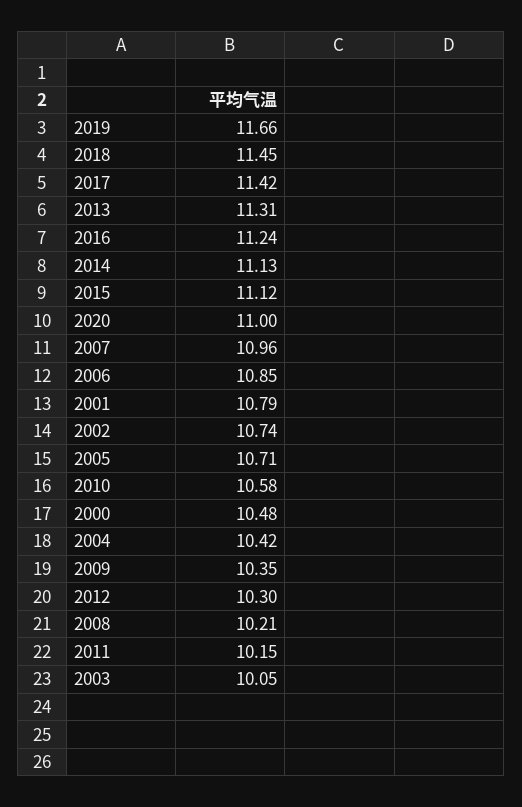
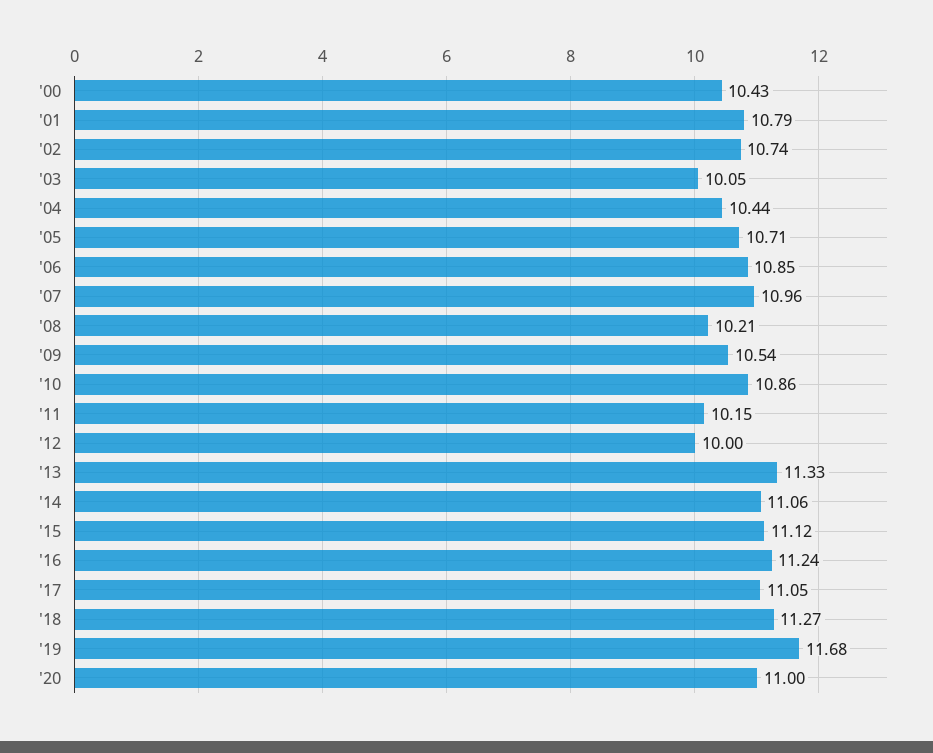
  {
-   "2019": 11.66,
+   "2019": 11.68,
-   "2018": 11.45,
+   "2018": 11.27,
-   "2017": 11.42,
+   "2017": 11.05,
-   "2013": 11.31,
+   "2013": 11.33,
    "2016": 11.24,
-   "2014": 11.13,
+   "2014": 11.06,
    "2015": 11.12,
    "2020": 11,
    "2007": 10.96,
    "2006": 10.85,
    "2001": 10.79,
    "2002": 10.74,
    "2005": 10.71,
-   "2010": 10.58,
+   "2010": 10.86,
-   "2000": 10.48,
+   "2000": 10.43,
-   "2004": 10.42,
+   "2004": 10.44,
-   "2009": 10.35,
+   "2009": 10.54,
-   "2012": 10.3,
+   "2012": 10,
    "2008": 10.21,
    "2011": 10.15,
    "2003": 10.05
  }

